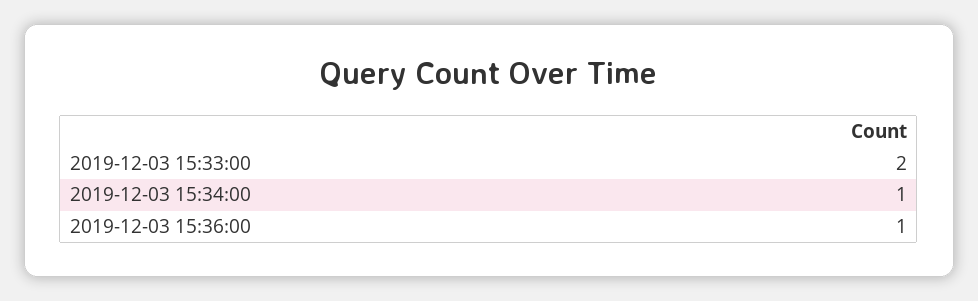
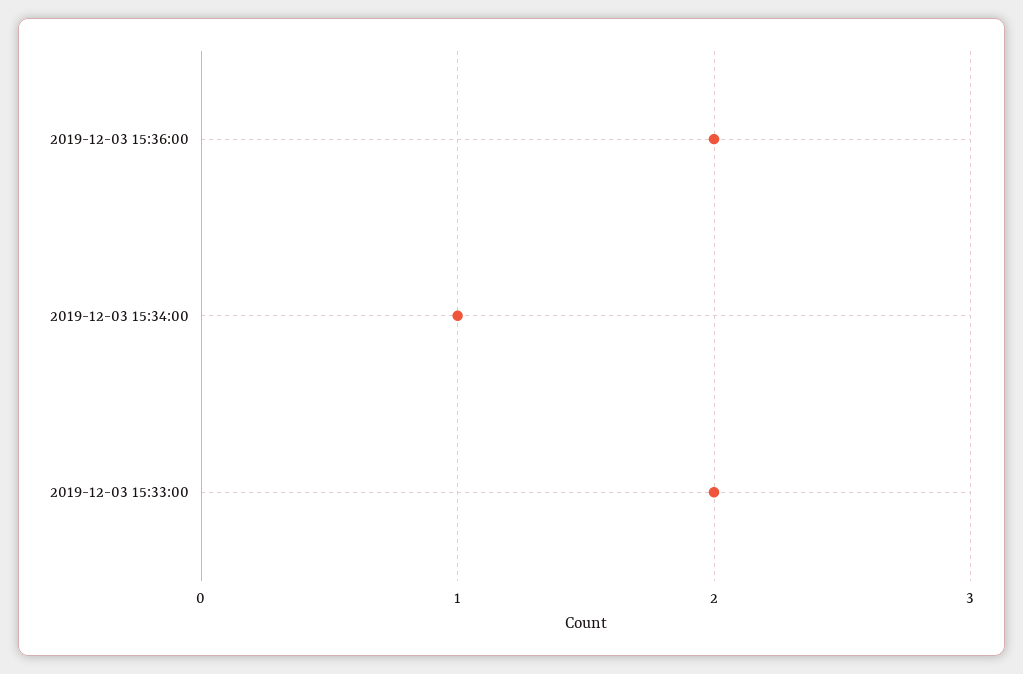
  {
    "2019-12-03 15:33:00": 2,
    "2019-12-03 15:34:00": 1,
-   "2019-12-03 15:36:00": 1
+   "2019-12-03 15:36:00": 2
  }

